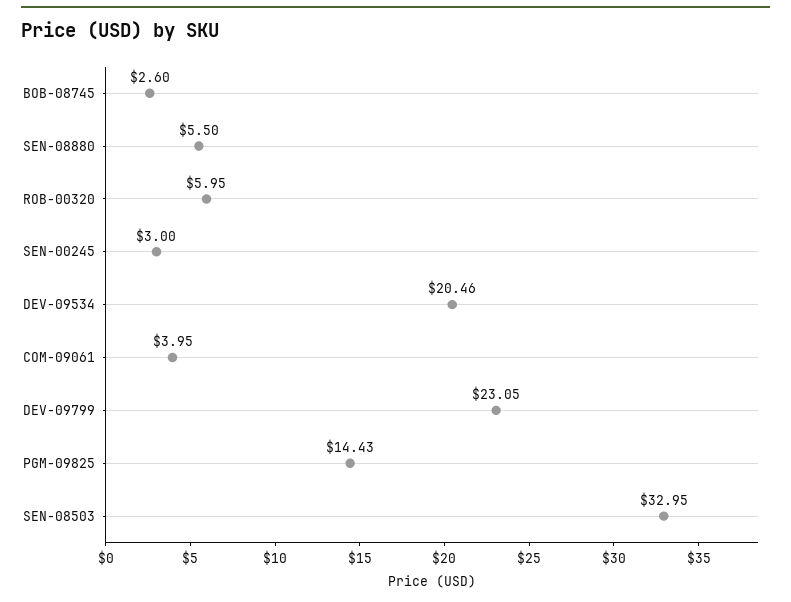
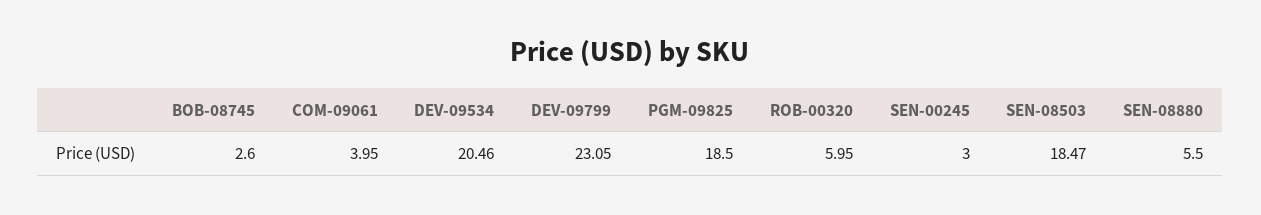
  {
    "BOB-08745": 2.6,
    "SEN-08880": 5.5,
    "ROB-00320": 5.95,
    "SEN-00245": 3,
    "DEV-09534": 20.46,
    "COM-09061": 3.95,
    "DEV-09799": 23.05,
-   "PGM-09825": 14.43,
+   "PGM-09825": 18.5,
-   "SEN-08503": 32.95
+   "SEN-08503": 18.47
  }

